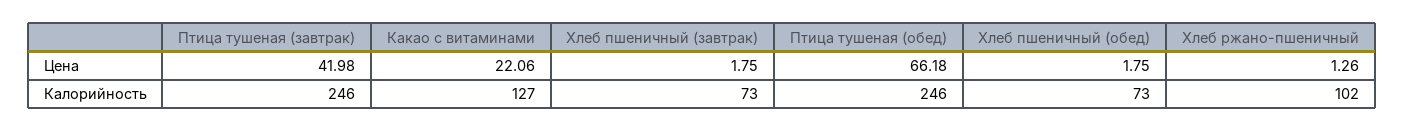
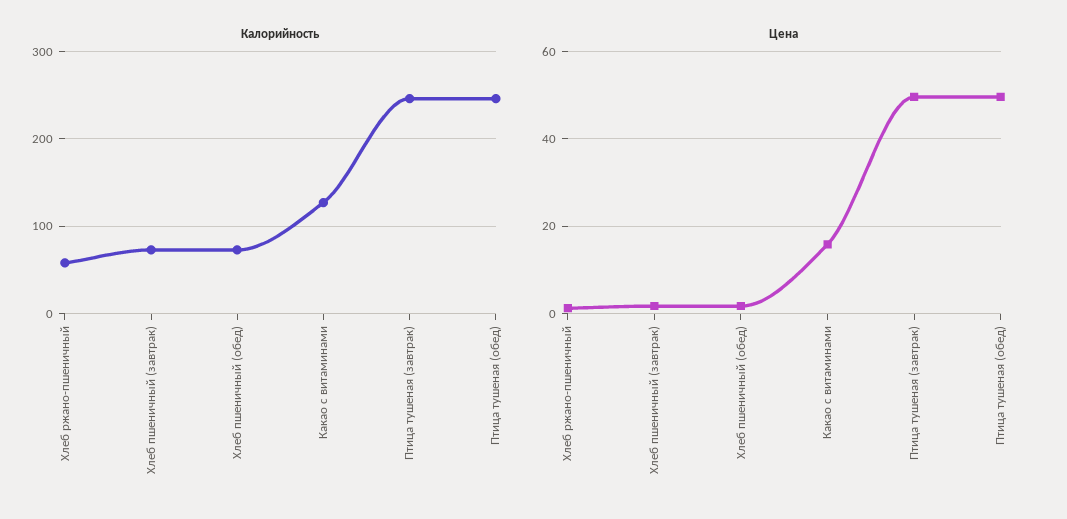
  {
    "Цена": {
-     "Птица тушеная (завтрак)": 41.98,
+     "Птица тушеная (завтрак)": 50,
-     "Какао с витаминами": 22.06,
+     "Какао с витаминами": 16,
      "Хлеб пшеничный (завтрак)": 1.75,
-     "Птица тушеная (обед)": 66.18,
+     "Птица тушеная (обед)": 50,
      "Хлеб пшеничный (обед)": 1.75,
      "Хлеб ржано-пшеничный": 1.26
    },
    "Калорийность": {
      "Птица тушеная (завтрак)": 246,
      "Какао с витаминами": 127,
      "Хлеб пшеничный (завтрак)": 73,
      "Птица тушеная (обед)": 246,
      "Хлеб пшеничный (обед)": 73,
-     "Хлеб ржано-пшеничный": 102
+     "Хлеб ржано-пшеничный": 60
    }
  }

